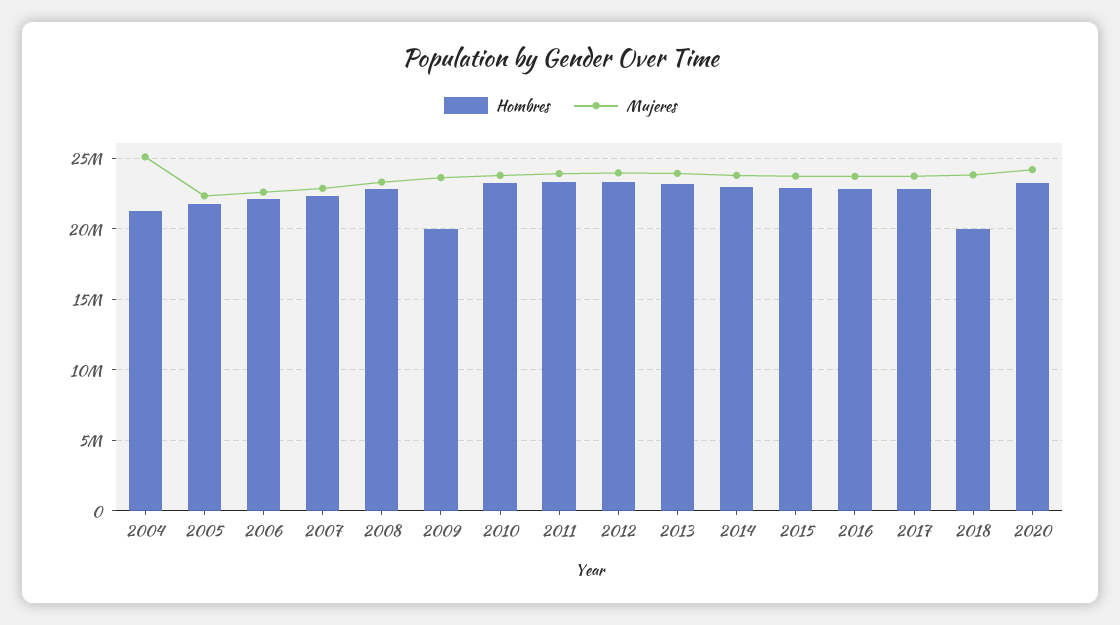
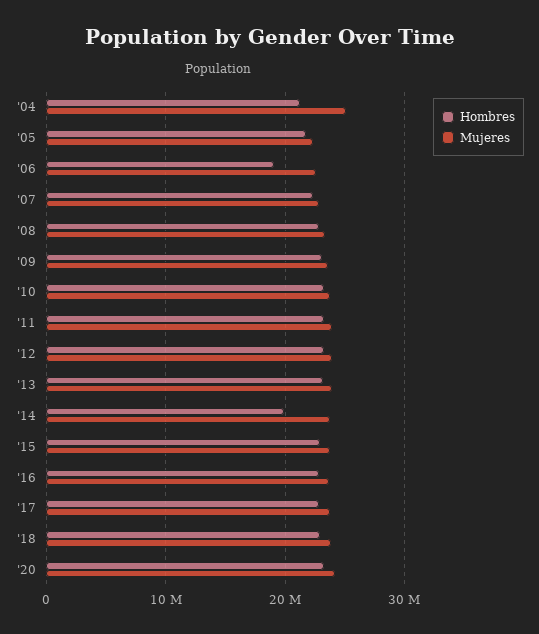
  {
    "Hombres": {
      "2004": 21500000,
      "2005": 22000000,
-     "2006": 22000000,
+     "2006": 19000000,
      "2007": 22500000,
      "2008": 23000000,
-     "2009": 20000000,
+     "2009": 23000000,
      "2010": 23000000,
      "2011": 23500000,
      "2012": 23500000,
      "2013": 23000000,
-     "2014": 23000000,
+     "2014": 20000000,
      "2015": 23000000,
      "2016": 23000000,
      "2017": 23000000,
-     "2018": 20000000,
+     "2018": 23000000,
      "2020": 23500000
    },
    "Mujeres": {
      "2004": 25000000,
      "2005": 22500000,
      "2006": 22500000,
      "2007": 23000000,
      "2008": 23500000,
      "2009": 23500000,
      "2010": 24000000,
      "2011": 24000000,
      "2012": 24000000,
      "2013": 24000000,
      "2014": 24000000,
      "2015": 23500000,
      "2016": 23500000,
      "2017": 23500000,
      "2018": 24000000,
      "2020": 24000000
    }
  }

